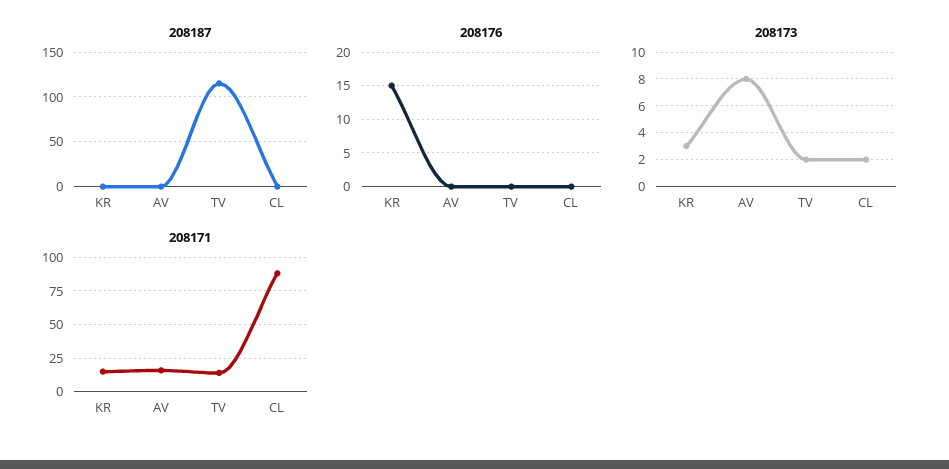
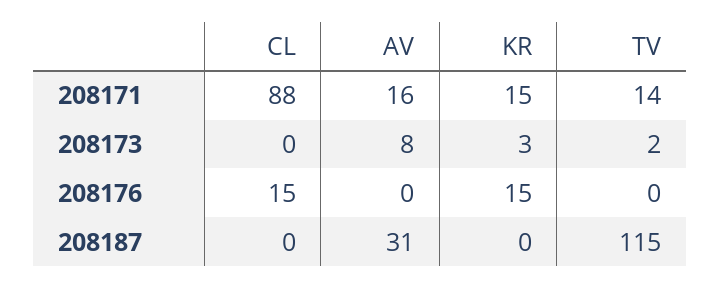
  {
    "208187": {
      "KR": 0,
-     "AV": 0,
+     "AV": 31,
      "TV": 115,
      "CL": 0
    },
    "208176": {
      "KR": 15,
      "AV": 0,
      "TV": 0,
-     "CL": 0
+     "CL": 15
    },
    "208173": {
      "KR": 3,
      "AV": 8,
      "TV": 2,
-     "CL": 2
+     "CL": 0
    },
    "208171": {
      "KR": 15,
      "AV": 16,
      "TV": 14,
      "CL": 88
    }
  }

